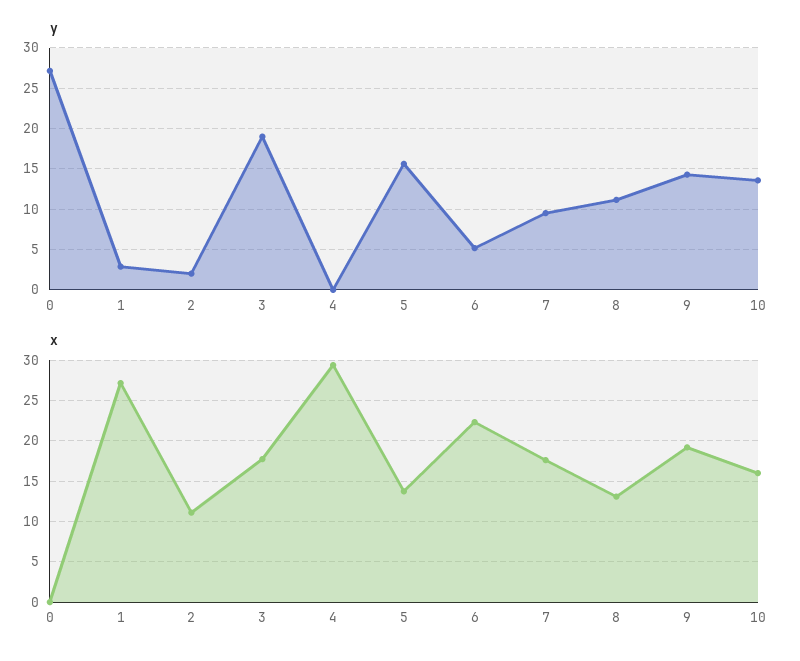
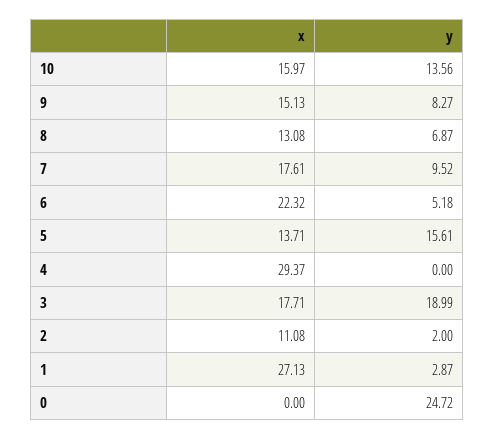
  {
    "y": {
-     "0": 27,
+     "0": 24.72,
      "1": 2.87,
      "2": 2,
      "3": 18.99,
      "4": 0,
      "5": 15.61,
      "6": 5.18,
      "7": 9.52,
-     "8": 11,
+     "8": 6.87,
-     "9": 14,
+     "9": 8.27,
      "10": 13.56
    },
    "x": {
      "0": 0,
      "1": 27.13,
      "2": 11.08,
      "3": 17.71,
      "4": 29.37,
      "5": 13.71,
      "6": 22.32,
      "7": 17.61,
      "8": 13.08,
-     "9": 19,
+     "9": 15.13,
      "10": 15.97
    }
  }

